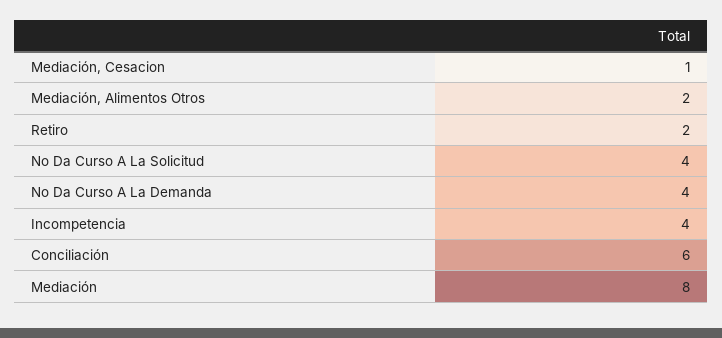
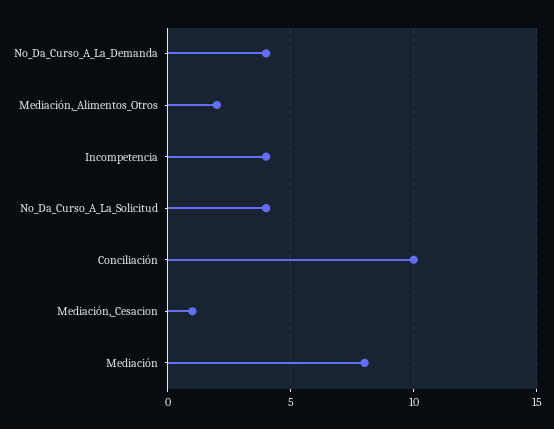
  {
    "Mediación, Cesacion": 1,
    "Mediación, Alimentos Otros": 2,
-   "Retiro": 2,
    "No Da Curso A La Solicitud": 4,
    "No Da Curso A La Demanda": 4,
    "Incompetencia": 4,
-   "Conciliación": 6,
+   "Conciliación": 10,
    "Mediación": 8
  }

